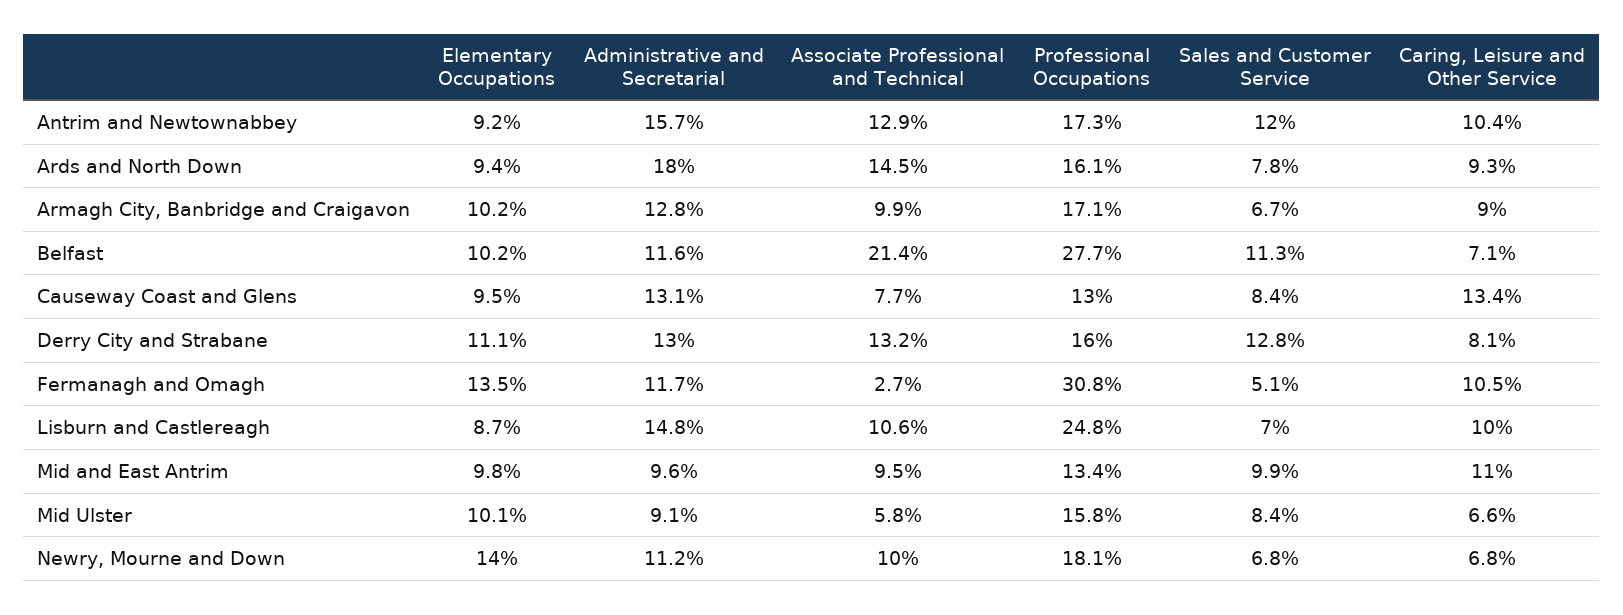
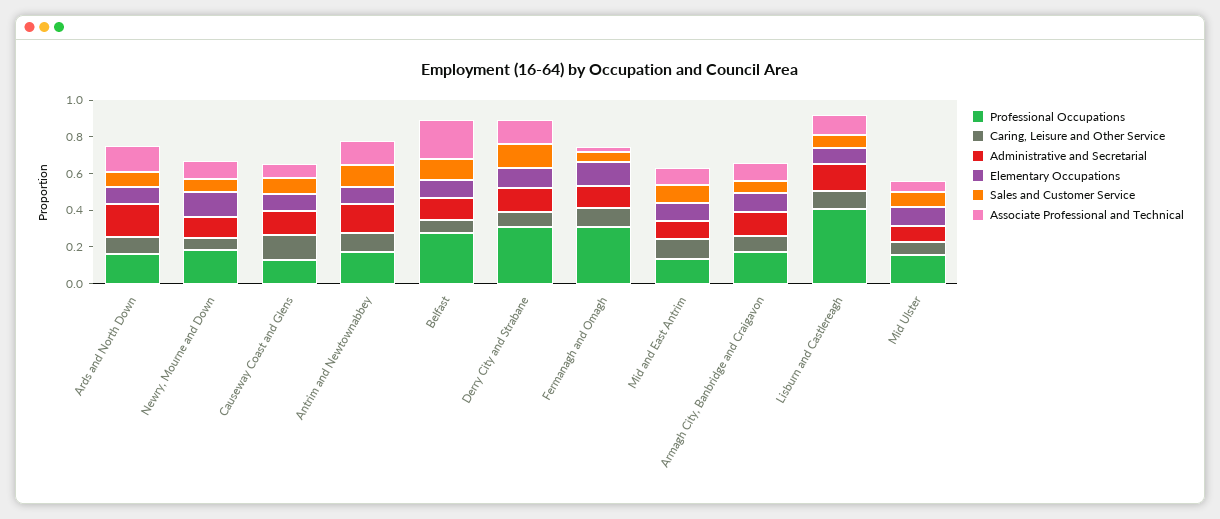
  {
    "Elementary Occupations": {
      "Antrim and Newtownabbey": 0.092,
      "Ards and North Down": 0.094,
      "Armagh City, Banbridge and Craigavon": 0.102,
      "Belfast": 0.102,
      "Causeway Coast and Glens": 0.095,
      "Derry City and Strabane": 0.111,
      "Fermanagh and Omagh": 0.135,
      "Lisburn and Castlereagh": 0.087,
      "Mid and East Antrim": 0.098,
      "Mid Ulster": 0.101,
      "Newry, Mourne and Down": 0.14
    },
    "Administrative and Secretarial": {
      "Antrim and Newtownabbey": 0.157,
      "Ards and North Down": 0.18,
      "Armagh City, Banbridge and Craigavon": 0.128,
      "Belfast": 0.116,
      "Causeway Coast and Glens": 0.131,
      "Derry City and Strabane": 0.13,
      "Fermanagh and Omagh": 0.117,
      "Lisburn and Castlereagh": 0.148,
      "Mid and East Antrim": 0.096,
      "Mid Ulster": 0.091,
      "Newry, Mourne and Down": 0.112
    },
    "Associate Professional and Technical": {
      "Antrim and Newtownabbey": 0.129,
      "Ards and North Down": 0.145,
      "Armagh City, Banbridge and Craigavon": 0.099,
      "Belfast": 0.214,
      "Causeway Coast and Glens": 0.077,
      "Derry City and Strabane": 0.132,
      "Fermanagh and Omagh": 0.027,
      "Lisburn and Castlereagh": 0.106,
      "Mid and East Antrim": 0.095,
      "Mid Ulster": 0.058,
      "Newry, Mourne and Down": 0.1
    },
    "Professional Occupations": {
      "Antrim and Newtownabbey": 0.173,
      "Ards and North Down": 0.161,
      "Armagh City, Banbridge and Craigavon": 0.171,
      "Belfast": 0.277,
      "Causeway Coast and Glens": 0.13,
-     "Derry City and Strabane": 0.16,
+     "Derry City and Strabane": 0.3,
      "Fermanagh and Omagh": 0.308,
-     "Lisburn and Castlereagh": 0.248,
+     "Lisburn and Castlereagh": 0.4,
      "Mid and East Antrim": 0.134,
      "Mid Ulster": 0.158,
      "Newry, Mourne and Down": 0.181
    },
    "Sales and Customer Service": {
      "Antrim and Newtownabbey": 0.12,
      "Ards and North Down": 0.078,
      "Armagh City, Banbridge and Craigavon": 0.067,
      "Belfast": 0.113,
      "Causeway Coast and Glens": 0.084,
      "Derry City and Strabane": 0.128,
      "Fermanagh and Omagh": 0.051,
      "Lisburn and Castlereagh": 0.07,
      "Mid and East Antrim": 0.099,
      "Mid Ulster": 0.084,
      "Newry, Mourne and Down": 0.068
    },
    "Caring, Leisure and Other Service": {
      "Antrim and Newtownabbey": 0.104,
      "Ards and North Down": 0.093,
      "Armagh City, Banbridge and Craigavon": 0.09,
      "Belfast": 0.071,
      "Causeway Coast and Glens": 0.134,
      "Derry City and Strabane": 0.081,
      "Fermanagh and Omagh": 0.105,
      "Lisburn and Castlereagh": 0.1,
      "Mid and East Antrim": 0.11,
      "Mid Ulster": 0.066,
      "Newry, Mourne and Down": 0.068
    }
  }

